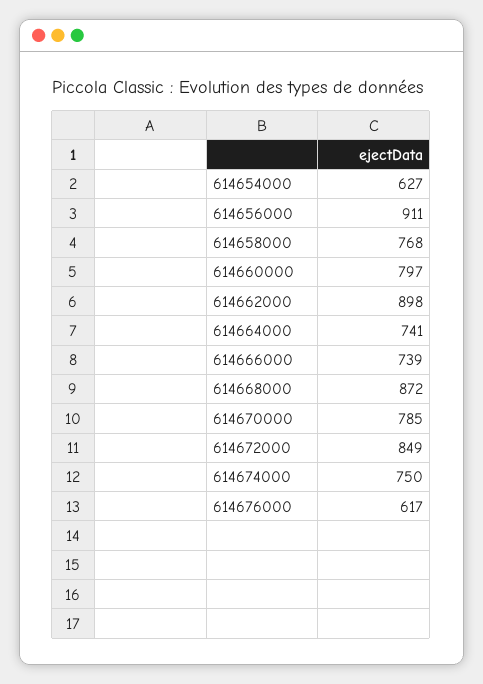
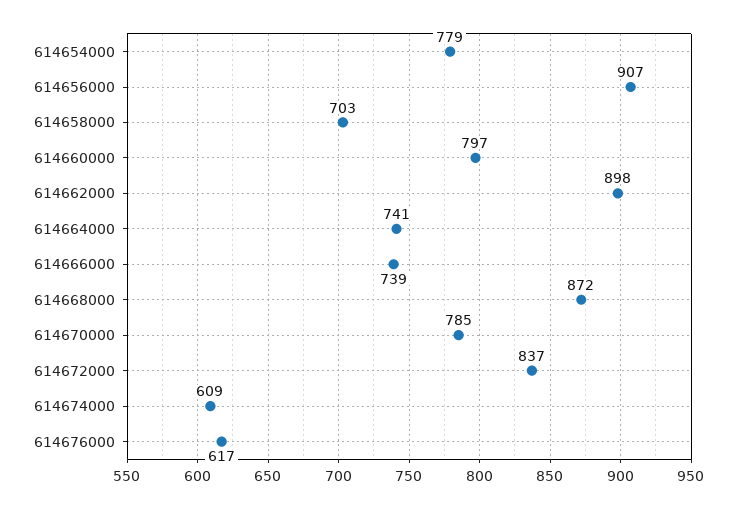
  {
-   "614654000": 627,
+   "614654000": 779,
-   "614656000": 911,
+   "614656000": 907,
-   "614658000": 768,
+   "614658000": 703,
    "614660000": 797,
    "614662000": 898,
    "614664000": 741,
    "614666000": 739,
    "614668000": 872,
    "614670000": 785,
-   "614672000": 849,
+   "614672000": 837,
-   "614674000": 750,
+   "614674000": 609,
    "614676000": 617
  }

